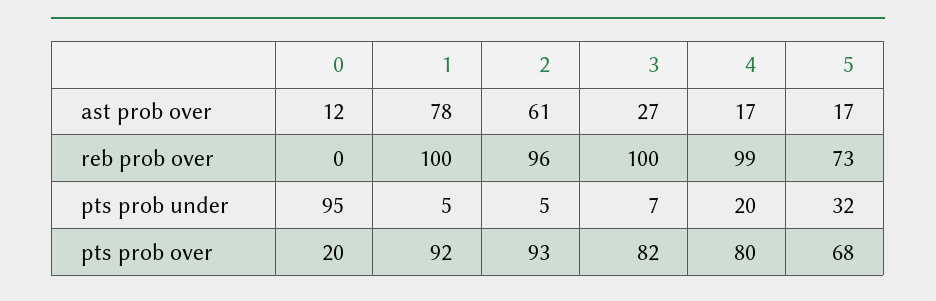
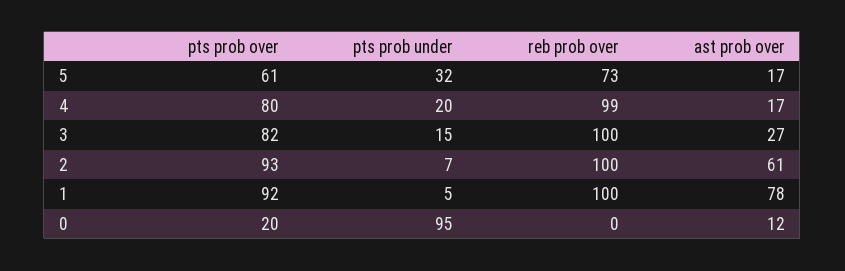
  {
    "0": {
      "ast prob over": 12,
      "reb prob over": 0,
      "pts prob under": 95,
      "pts prob over": 20
    },
    "1": {
      "ast prob over": 78,
      "reb prob over": 100,
      "pts prob under": 5,
      "pts prob over": 92
    },
    "2": {
      "ast prob over": 61,
-     "reb prob over": 96,
+     "reb prob over": 100,
-     "pts prob under": 5,
+     "pts prob under": 7,
      "pts prob over": 93
    },
    "3": {
      "ast prob over": 27,
      "reb prob over": 100,
-     "pts prob under": 7,
+     "pts prob under": 15,
      "pts prob over": 82
    },
    "4": {
      "ast prob over": 17,
      "reb prob over": 99,
      "pts prob under": 20,
      "pts prob over": 80
    },
    "5": {
      "ast prob over": 17,
      "reb prob over": 73,
      "pts prob under": 32,
-     "pts prob over": 68
+     "pts prob over": 61
    }
  }

